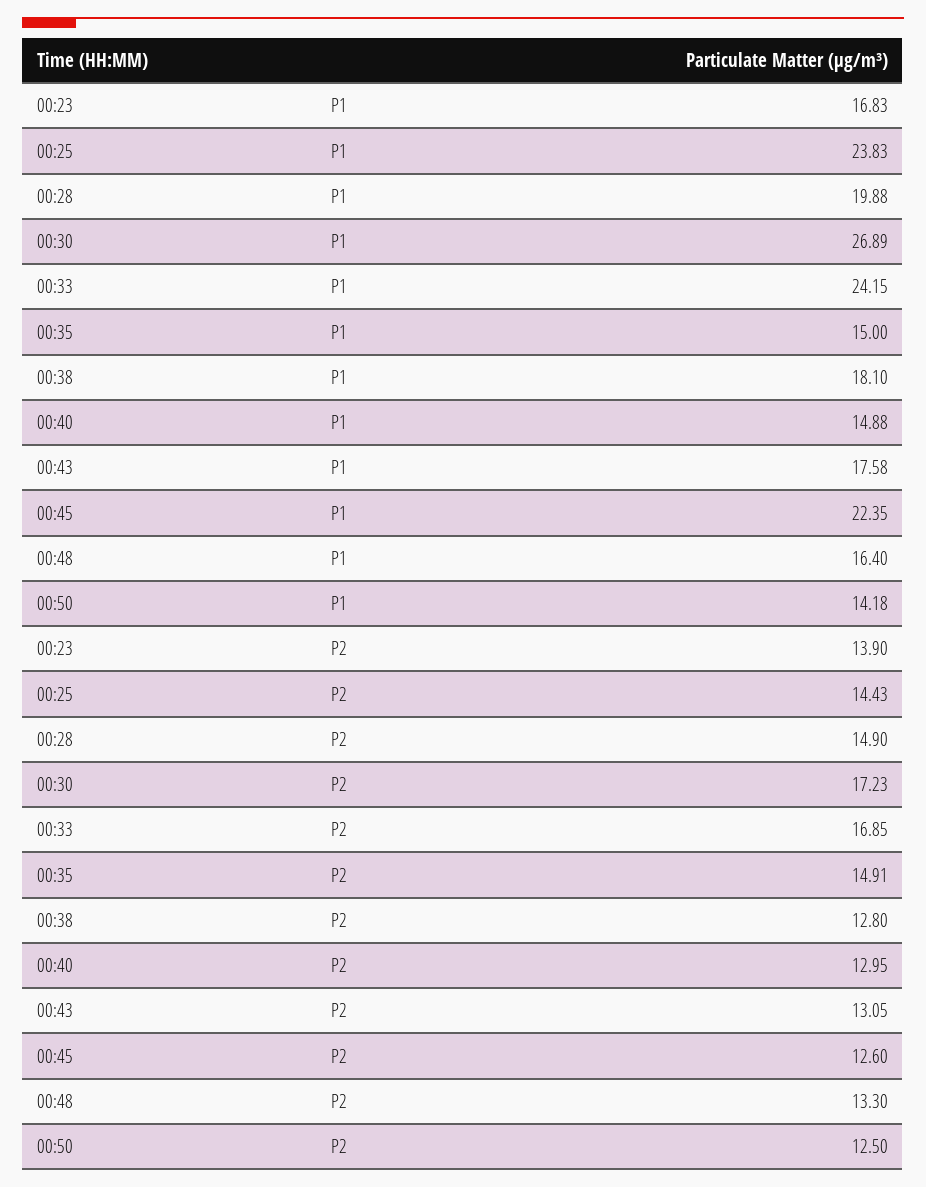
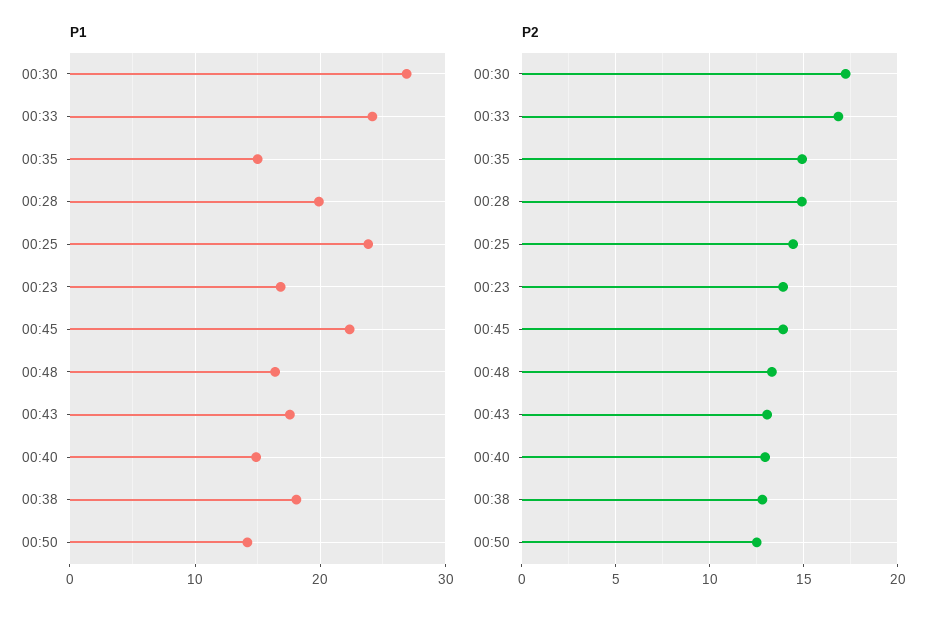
  {
    "P1": {
      "00:23": 16.83,
      "00:25": 23.83,
      "00:28": 19.88,
      "00:30": 26.89,
      "00:33": 24.15,
      "00:35": 15,
      "00:38": 18.1,
      "00:40": 14.88,
      "00:43": 17.58,
      "00:45": 22.35,
      "00:48": 16.4,
      "00:50": 14.18
    },
    "P2": {
      "00:23": 13.9,
      "00:25": 14.43,
      "00:28": 14.9,
      "00:30": 17.23,
      "00:33": 16.85,
      "00:35": 14.91,
      "00:38": 12.8,
      "00:40": 12.95,
      "00:43": 13.05,
-     "00:45": 12.6,
+     "00:45": 14,
      "00:48": 13.3,
      "00:50": 12.5
    }
  }

